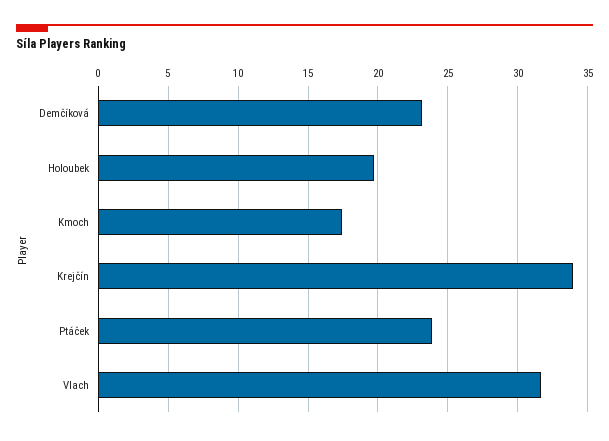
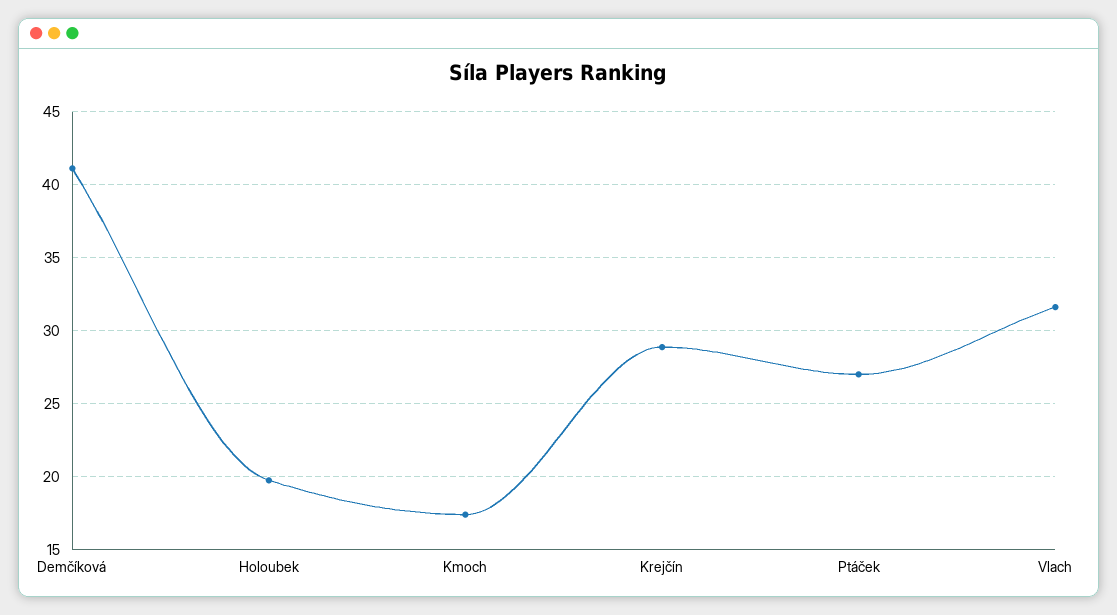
  {
-   "Demčíková": 23,
+   "Demčíková": 41,
    "Holoubek": 20,
    "Kmoch": 17.5,
-   "Krejčín": 34,
+   "Krejčín": 29,
-   "Ptáček": 24,
+   "Ptáček": 27,
    "Vlach": 31.5
  }

